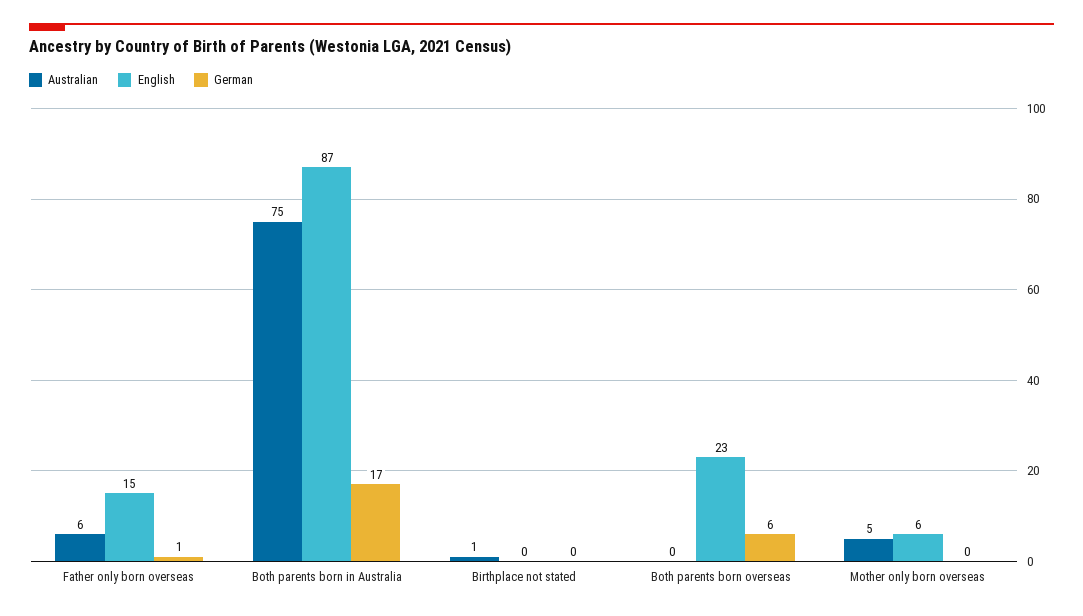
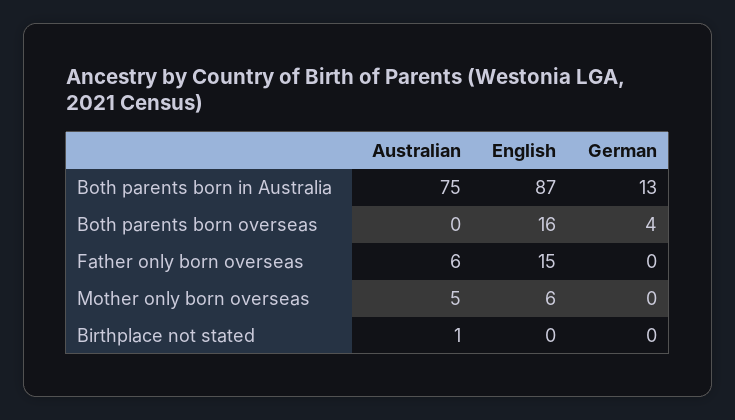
  {
    "Australian": {
      "Father only born overseas": 6,
      "Both parents born in Australia": 75,
      "Birthplace not stated": 1,
      "Both parents born overseas": 0,
      "Mother only born overseas": 5
    },
    "English": {
      "Father only born overseas": 15,
      "Both parents born in Australia": 87,
      "Birthplace not stated": 0,
-     "Both parents born overseas": 23,
+     "Both parents born overseas": 16,
      "Mother only born overseas": 6
    },
    "German": {
-     "Father only born overseas": 1,
+     "Father only born overseas": 0,
-     "Both parents born in Australia": 17,
+     "Both parents born in Australia": 13,
      "Birthplace not stated": 0,
-     "Both parents born overseas": 6,
+     "Both parents born overseas": 4,
      "Mother only born overseas": 0
    }
  }

